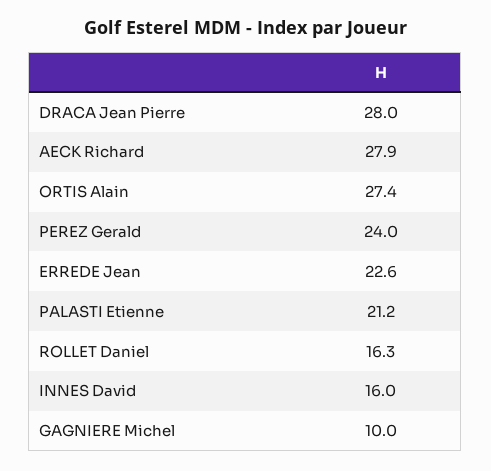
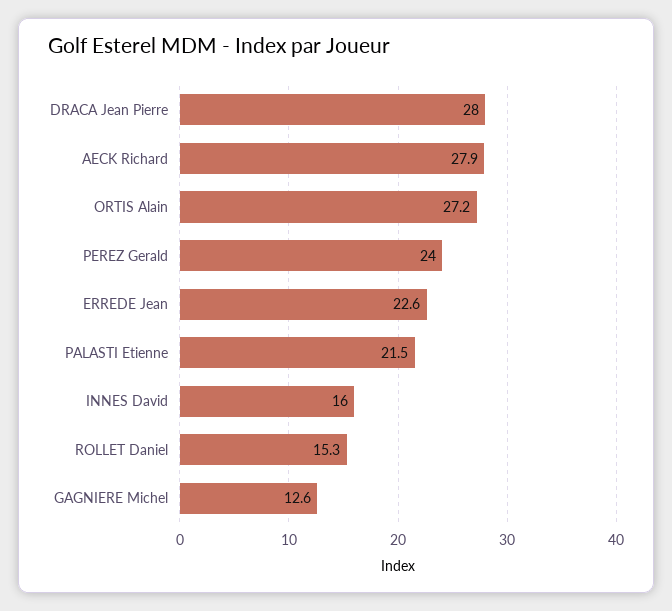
  {
    "DRACA Jean Pierre": 28,
    "AECK Richard": 27.9,
-   "ORTIS Alain": 27.4,
+   "ORTIS Alain": 27.2,
    "PEREZ Gerald": 24,
    "ERREDE Jean": 22.6,
-   "PALASTI Etienne": 21.2,
+   "PALASTI Etienne": 21.5,
-   "ROLLET Daniel": 16.3,
+   "ROLLET Daniel": 15.3,
    "INNES David": 16,
-   "GAGNIERE Michel": 10
+   "GAGNIERE Michel": 12.6
  }

